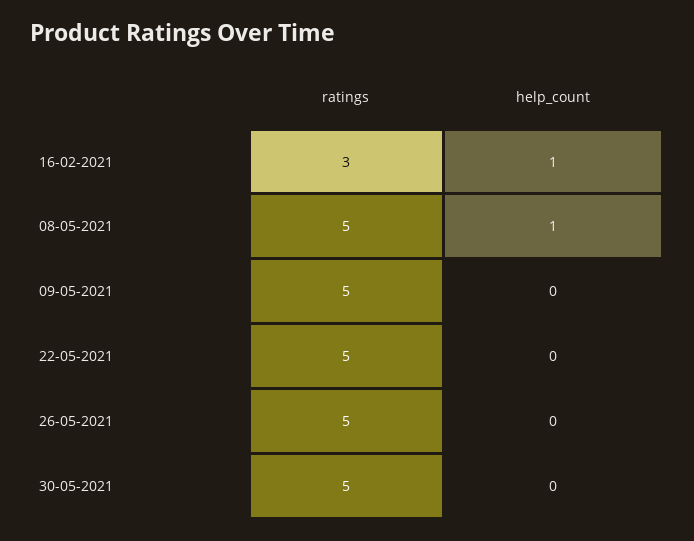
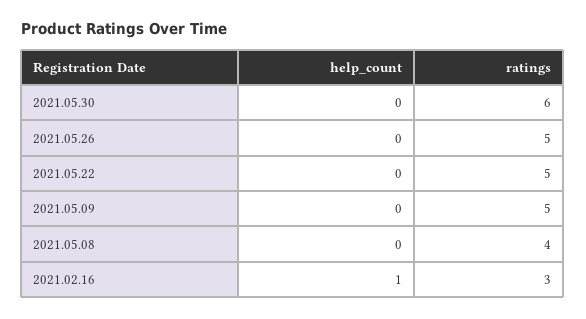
  {
    "ratings": {
      "16-02-2021": 3,
-     "08-05-2021": 5,
+     "08-05-2021": 4,
      "09-05-2021": 5,
      "22-05-2021": 5,
      "26-05-2021": 5,
-     "30-05-2021": 5
+     "30-05-2021": 6
    },
    "help_count": {
      "16-02-2021": 1,
-     "08-05-2021": 1,
+     "08-05-2021": 0,
      "09-05-2021": 0,
      "22-05-2021": 0,
      "26-05-2021": 0,
      "30-05-2021": 0
    }
  }

